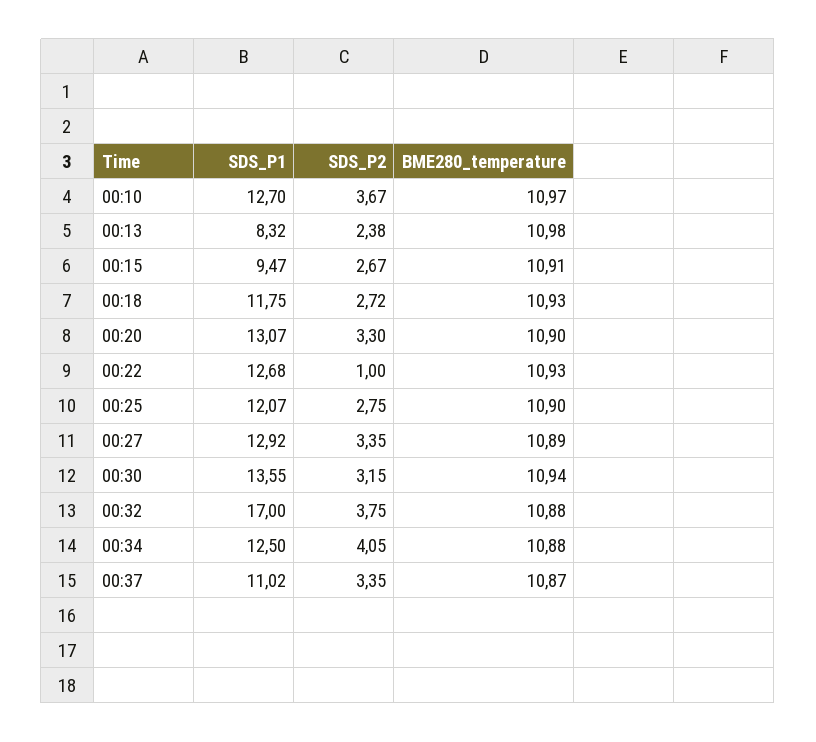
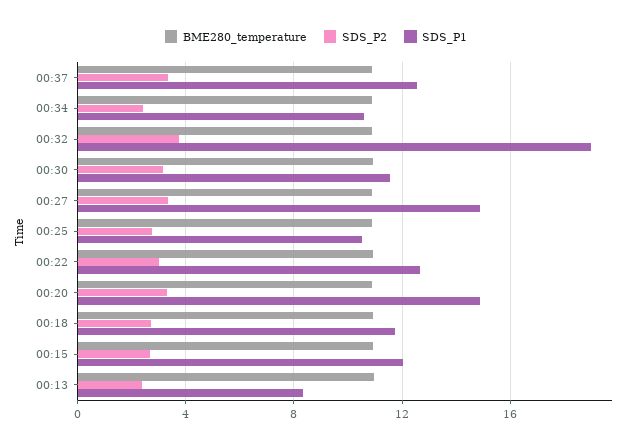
  {
    "SDS_P1": {
-     "00:10": 12.7,
      "00:13": 8.32,
-     "00:15": 9.47,
+     "00:15": 12,
      "00:18": 11.75,
-     "00:20": 13.07,
+     "00:20": 15,
      "00:22": 12.68,
-     "00:25": 12.07,
+     "00:25": 10.5,
-     "00:27": 12.92,
+     "00:27": 15,
-     "00:30": 13.55,
+     "00:30": 11.5,
-     "00:32": 17,
+     "00:32": 19,
-     "00:34": 12.5,
+     "00:34": 10.5,
-     "00:37": 11.02
+     "00:37": 12.5
    },
    "SDS_P2": {
-     "00:10": 3.67,
      "00:13": 2.38,
      "00:15": 2.67,
      "00:18": 2.72,
      "00:20": 3.3,
-     "00:22": 1,
+     "00:22": 3,
      "00:25": 2.75,
      "00:27": 3.35,
      "00:30": 3.15,
      "00:32": 3.75,
-     "00:34": 4.05,
+     "00:34": 2.5,
      "00:37": 3.35
    },
    "BME280_temperature": {
-     "00:10": 10.97,
      "00:13": 10.98,
      "00:15": 10.91,
      "00:18": 10.93,
      "00:20": 10.9,
      "00:22": 10.93,
      "00:25": 10.9,
      "00:27": 10.89,
      "00:30": 10.94,
      "00:32": 10.88,
      "00:34": 10.88,
      "00:37": 10.87
    }
  }

